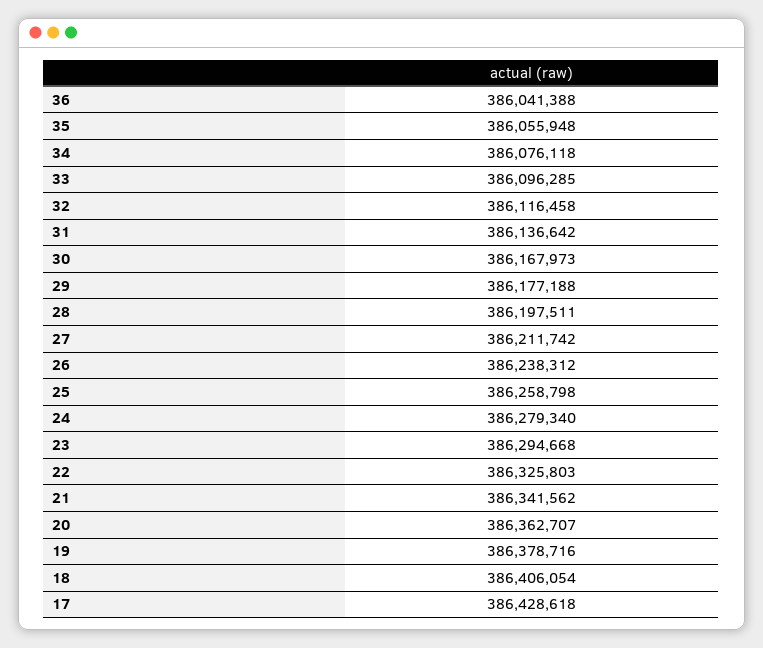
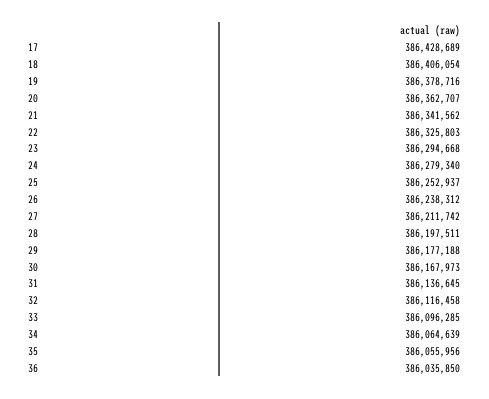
  {
-   "36": 386041388,
+   "36": 386035850,
-   "35": 386055948,
+   "35": 386055956,
-   "34": 386076118,
+   "34": 386064639,
    "33": 386096285,
    "32": 386116458,
-   "31": 386136642,
+   "31": 386136645,
    "30": 386167973,
    "29": 386177188,
    "28": 386197511,
    "27": 386211742,
    "26": 386238312,
-   "25": 386258798,
+   "25": 386252937,
    "24": 386279340,
    "23": 386294668,
    "22": 386325803,
    "21": 386341562,
    "20": 386362707,
    "19": 386378716,
    "18": 386406054,
-   "17": 386428618
+   "17": 386428689
  }

